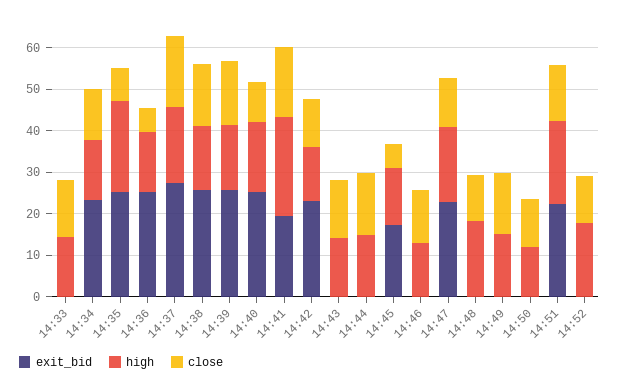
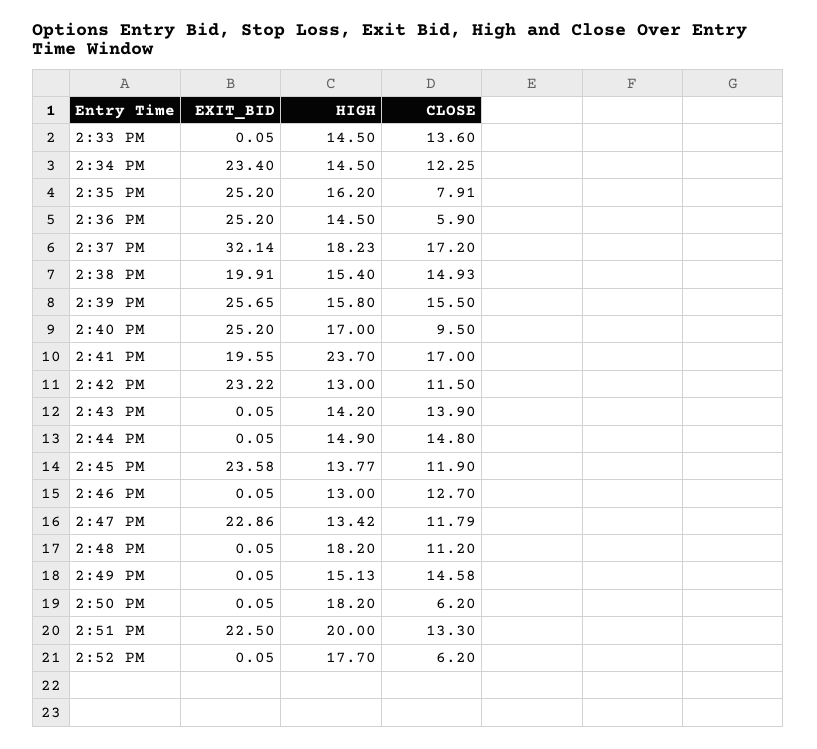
  {
    "exit_bid": {
      "14:33": 0.05,
      "14:34": 23.4,
      "14:35": 25.2,
      "14:36": 25.2,
-     "14:37": 28,
+     "14:37": 32.14,
-     "14:38": 26,
+     "14:38": 19.91,
      "14:39": 25.65,
      "14:40": 25.2,
      "14:41": 19.55,
      "14:42": 23.22,
      "14:43": 0.05,
      "14:44": 0.05,
-     "14:45": 18,
+     "14:45": 23.58,
      "14:46": 0.05,
      "14:47": 22.86,
      "14:48": 0.05,
      "14:49": 0.05,
      "14:50": 0.05,
      "14:51": 22.5,
      "14:52": 0.05
    },
    "high": {
      "14:33": 14.5,
      "14:34": 14.5,
-     "14:35": 22,
+     "14:35": 16.2,
      "14:36": 14.5,
      "14:37": 18.23,
      "14:38": 15.4,
      "14:39": 15.8,
      "14:40": 17,
      "14:41": 23.7,
      "14:42": 13,
      "14:43": 14.2,
      "14:44": 14.9,
      "14:45": 13.77,
      "14:46": 13,
-     "14:47": 18,
+     "14:47": 13.42,
      "14:48": 18.2,
      "14:49": 15.13,
-     "14:50": 12,
+     "14:50": 18.2,
      "14:51": 20,
      "14:52": 17.7
    },
    "close": {
      "14:33": 13.6,
      "14:34": 12.25,
      "14:35": 7.91,
      "14:36": 5.9,
      "14:37": 17.2,
      "14:38": 14.93,
      "14:39": 15.5,
      "14:40": 9.5,
      "14:41": 17,
      "14:42": 11.5,
      "14:43": 13.9,
      "14:44": 14.8,
-     "14:45": 6,
+     "14:45": 11.9,
      "14:46": 12.7,
      "14:47": 11.79,
      "14:48": 11.2,
      "14:49": 14.58,
-     "14:50": 12,
+     "14:50": 6.2,
      "14:51": 13.3,
-     "14:52": 12
+     "14:52": 6.2
    }
  }

